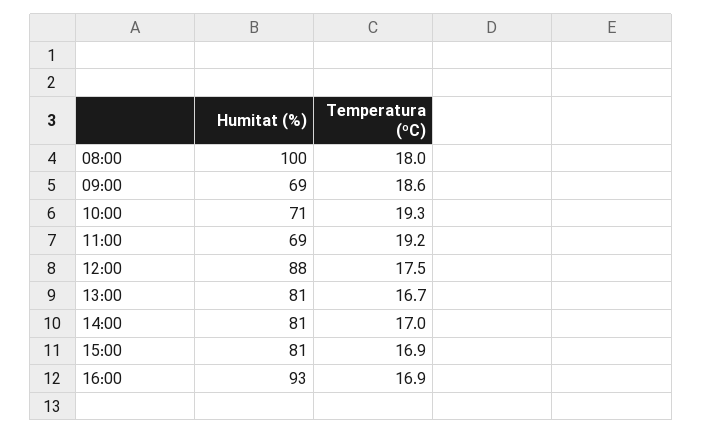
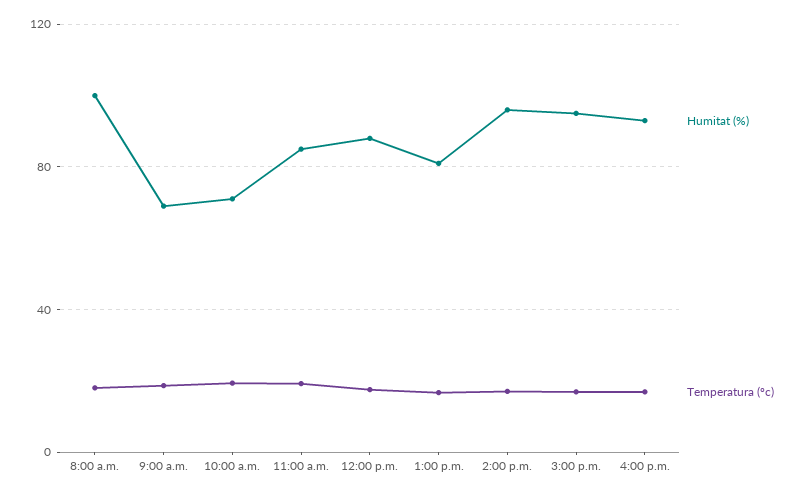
  {
    "Humitat (%)": {
      "08:00": 100,
      "09:00": 69,
      "10:00": 71,
-     "11:00": 69,
+     "11:00": 85,
      "12:00": 88,
      "13:00": 81,
-     "14:00": 81,
+     "14:00": 95,
-     "15:00": 81,
+     "15:00": 95,
      "16:00": 93
    },
    "Temperatura (ºC)": {
      "08:00": 18,
      "09:00": 18.6,
      "10:00": 19.3,
      "11:00": 19.2,
      "12:00": 17.5,
      "13:00": 16.7,
      "14:00": 17,
      "15:00": 16.9,
      "16:00": 16.9
    }
  }

